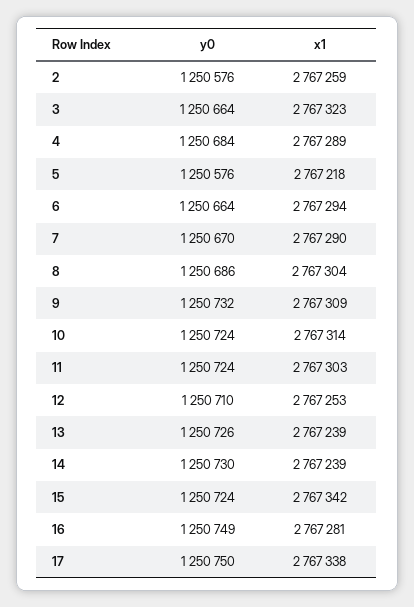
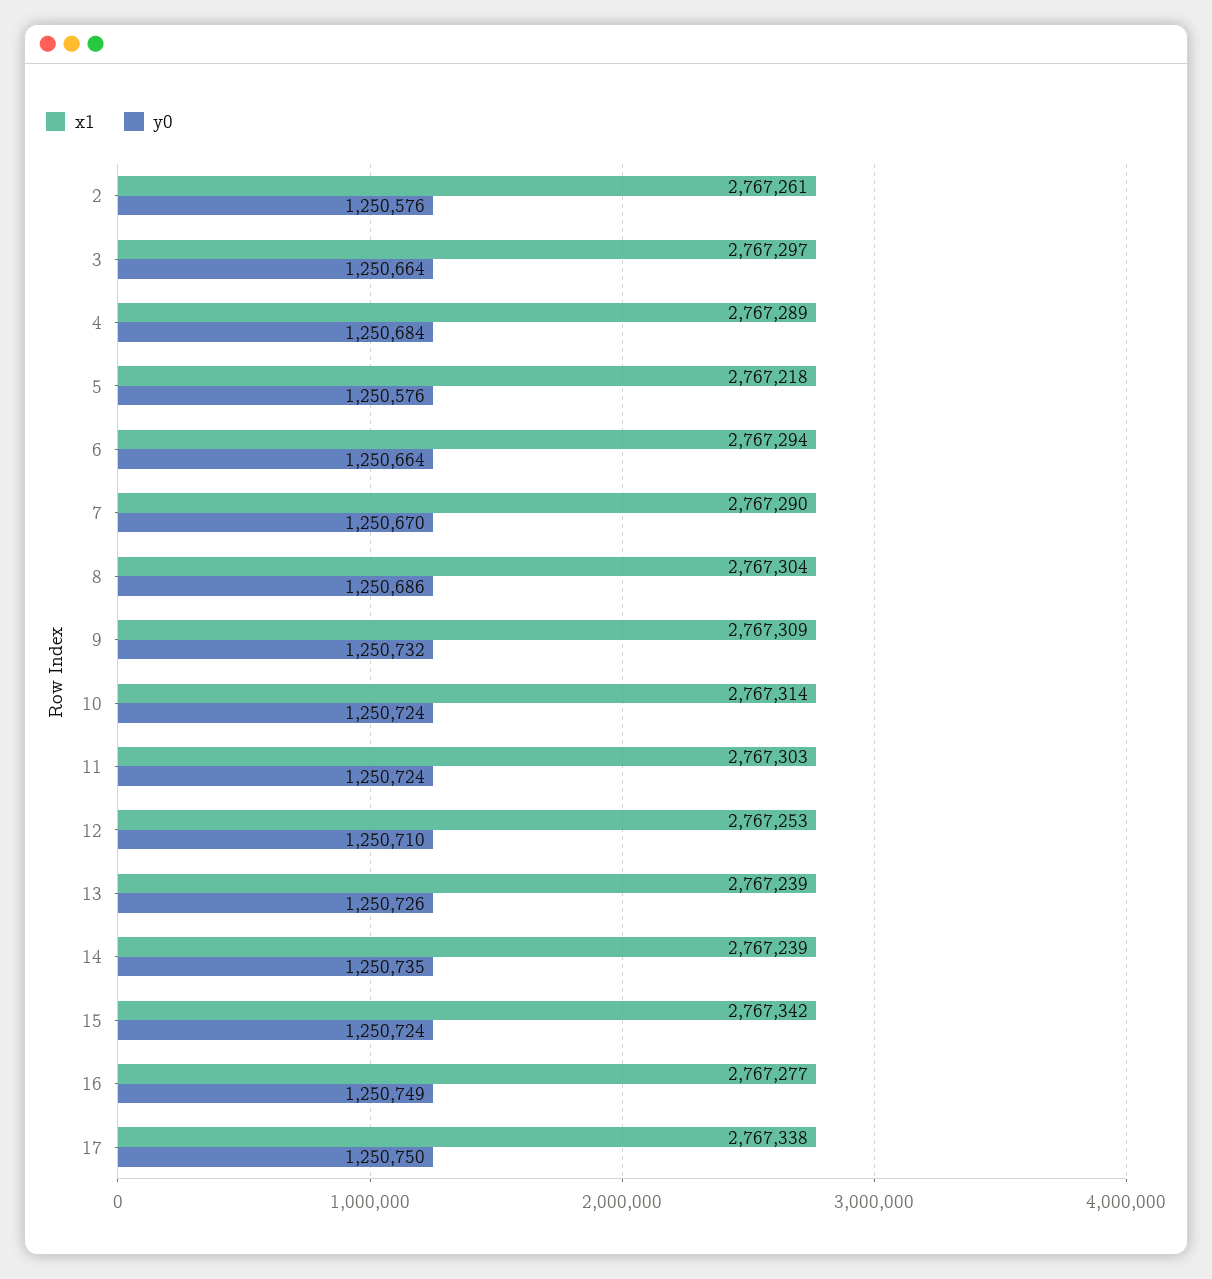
  {
    "y0": {
      "2": 1250576,
      "3": 1250664,
      "4": 1250684,
      "5": 1250576,
      "6": 1250664,
      "7": 1250670,
      "8": 1250686,
      "9": 1250732,
      "10": 1250724,
      "11": 1250724,
      "12": 1250710,
      "13": 1250726,
-     "14": 1250730,
+     "14": 1250735,
      "15": 1250724,
      "16": 1250749,
      "17": 1250750
    },
    "x1": {
-     "2": 2767259,
+     "2": 2767261,
-     "3": 2767323,
+     "3": 2767297,
      "4": 2767289,
      "5": 2767218,
      "6": 2767294,
      "7": 2767290,
      "8": 2767304,
      "9": 2767309,
      "10": 2767314,
      "11": 2767303,
      "12": 2767253,
      "13": 2767239,
      "14": 2767239,
      "15": 2767342,
-     "16": 2767281,
+     "16": 2767277,
      "17": 2767338
    }
  }

